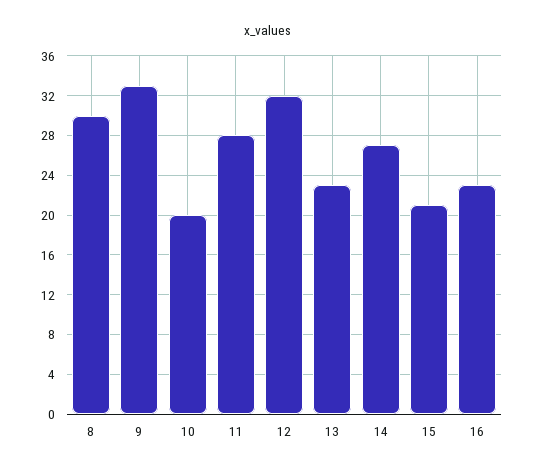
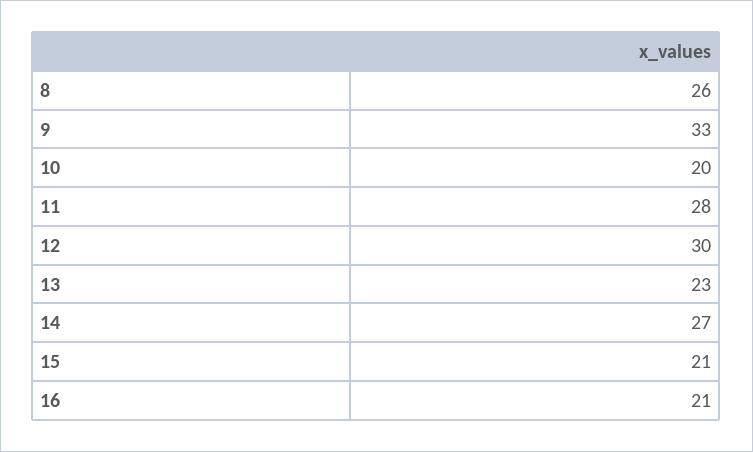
  {
-   "8": 30,
+   "8": 26,
    "9": 33,
    "10": 20,
    "11": 28,
-   "12": 32,
+   "12": 30,
    "13": 23,
    "14": 27,
    "15": 21,
-   "16": 23
+   "16": 21
  }

